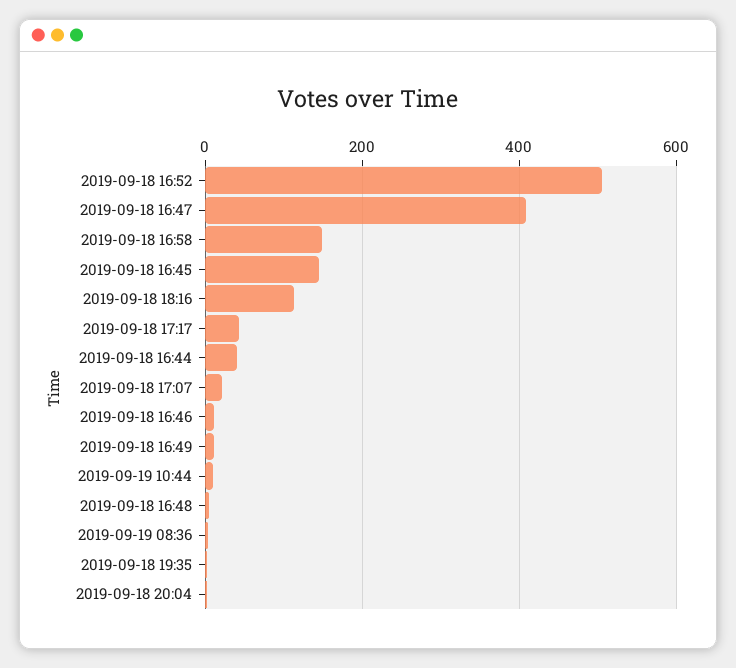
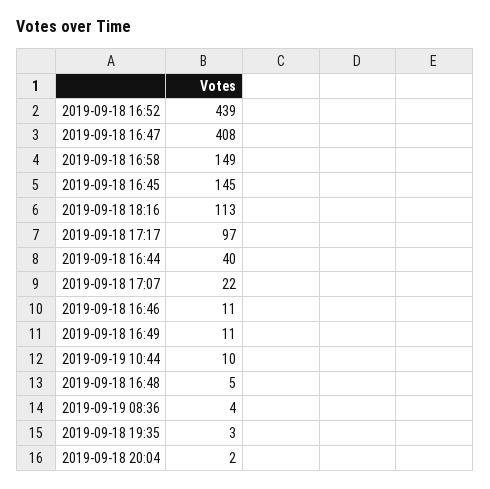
  {
-   "2019-09-18 16:52": 500,
+   "2019-09-18 16:52": 439,
    "2019-09-18 16:47": 408,
    "2019-09-18 16:58": 149,
    "2019-09-18 16:45": 145,
    "2019-09-18 18:16": 113,
-   "2019-09-18 17:17": 40,
+   "2019-09-18 17:17": 97,
    "2019-09-18 16:44": 40,
    "2019-09-18 17:07": 22,
    "2019-09-18 16:46": 11,
    "2019-09-18 16:49": 11,
    "2019-09-19 10:44": 10,
    "2019-09-18 16:48": 5,
    "2019-09-19 08:36": 4,
    "2019-09-18 19:35": 3,
    "2019-09-18 20:04": 2
  }

